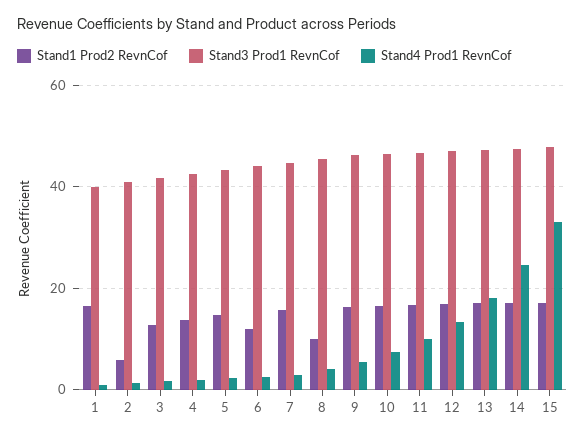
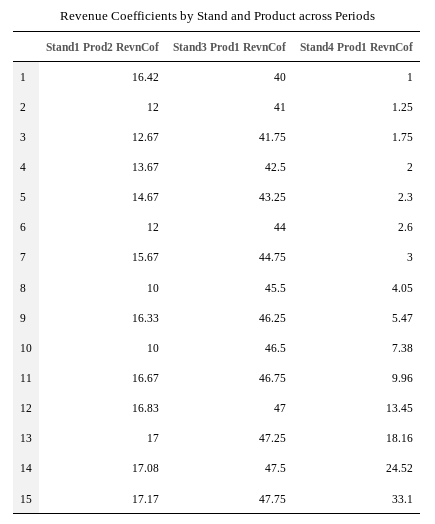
  {
    "Stand1 Prod2 RevnCof": {
      "1": 16.42,
-     "2": 6,
+     "2": 12,
      "3": 12.67,
      "4": 13.67,
      "5": 14.67,
      "6": 12,
      "7": 15.67,
      "8": 10,
      "9": 16.33,
-     "10": 16,
+     "10": 10,
      "11": 16.67,
      "12": 16.83,
      "13": 17,
      "14": 17.08,
      "15": 17.17
    },
    "Stand3 Prod1 RevnCof": {
      "1": 40,
      "2": 41,
      "3": 41.75,
      "4": 42.5,
      "5": 43.25,
      "6": 44,
      "7": 44.75,
      "8": 45.5,
      "9": 46.25,
      "10": 46.5,
      "11": 46.75,
      "12": 47,
      "13": 47.25,
      "14": 47.5,
      "15": 47.75
    },
    "Stand4 Prod1 RevnCof": {
      "1": 1,
      "2": 1.25,
      "3": 1.75,
      "4": 2,
      "5": 2.3,
      "6": 2.6,
      "7": 3,
      "8": 4.05,
      "9": 5.47,
      "10": 7.38,
      "11": 9.96,
      "12": 13.45,
      "13": 18.16,
      "14": 24.52,
      "15": 33.1
    }
  }

